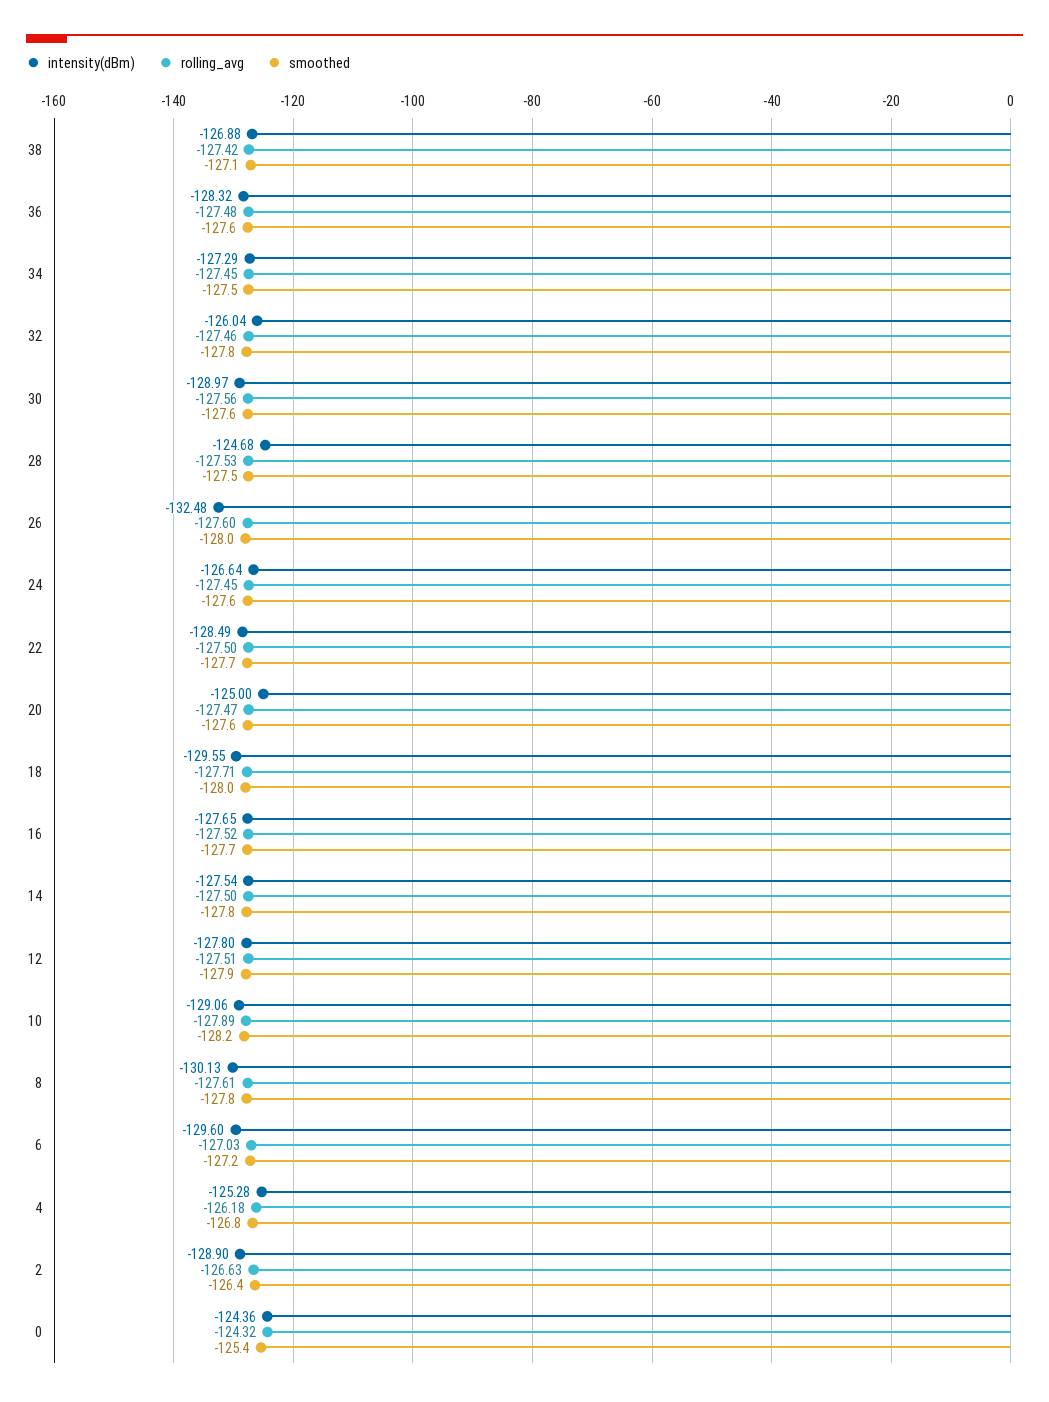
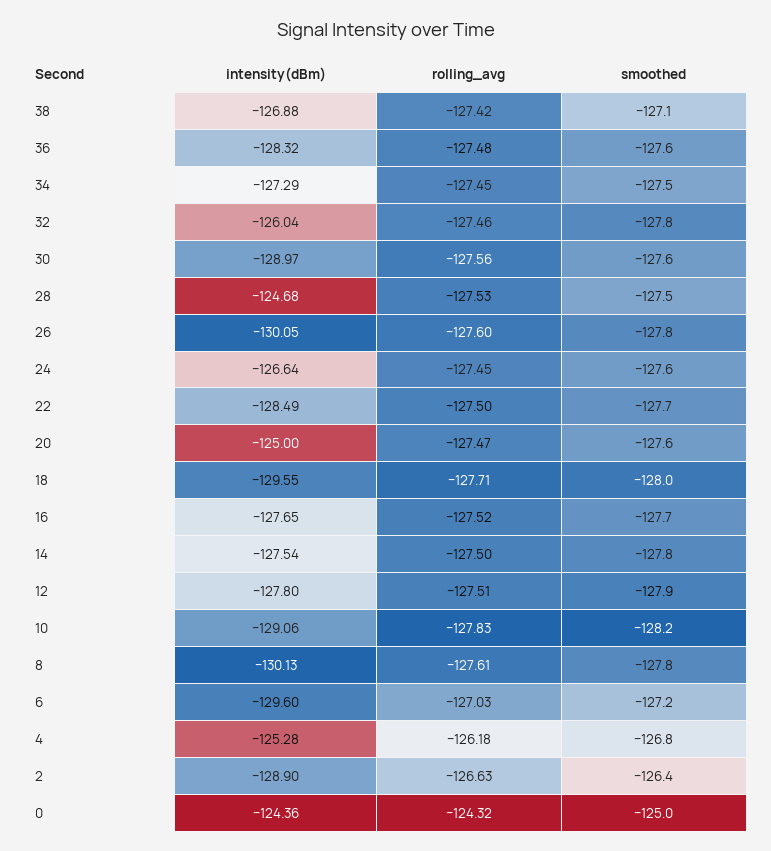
  {
    "intensity(dBm)": {
      "38": -126.88,
      "36": -128.32,
      "34": -127.29,
      "32": -126.04,
      "30": -128.97,
      "28": -124.68,
-     "26": -132.48,
+     "26": -130.05,
      "24": -126.64,
      "22": -128.49,
      "20": -125,
      "18": -129.55,
      "16": -127.65,
      "14": -127.54,
      "12": -127.8,
      "10": -129.06,
      "8": -130.13,
      "6": -129.6,
      "4": -125.28,
      "2": -128.9,
      "0": -124.36
    },
    "rolling_avg": {
      "38": -127.42,
      "36": -127.48,
      "34": -127.45,
      "32": -127.46,
      "30": -127.56,
      "28": -127.53,
      "26": -127.6,
      "24": -127.45,
      "22": -127.5,
      "20": -127.47,
      "18": -127.71,
      "16": -127.52,
      "14": -127.5,
      "12": -127.51,
-     "10": -127.89,
+     "10": -127.83,
      "8": -127.61,
      "6": -127.03,
      "4": -126.18,
      "2": -126.63,
      "0": -124.32
    },
    "smoothed": {
      "38": -127.1,
      "36": -127.6,
      "34": -127.5,
      "32": -127.8,
      "30": -127.6,
      "28": -127.5,
-     "26": -128,
+     "26": -127.8,
      "24": -127.6,
      "22": -127.7,
      "20": -127.6,
      "18": -128,
      "16": -127.7,
      "14": -127.8,
      "12": -127.9,
      "10": -128.2,
      "8": -127.8,
      "6": -127.2,
      "4": -126.8,
      "2": -126.4,
-     "0": -125.4
+     "0": -125
    }
  }

